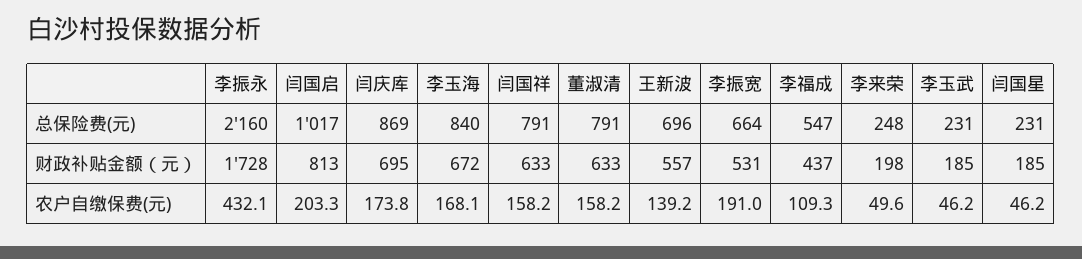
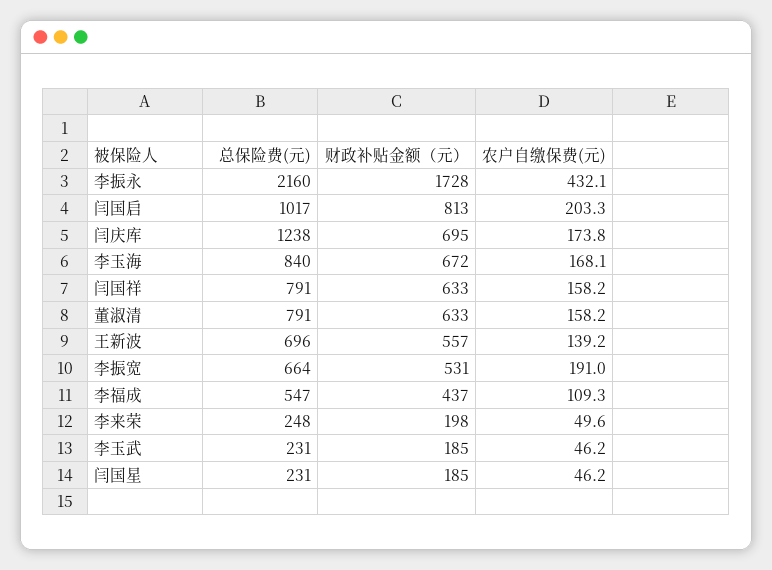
  {
    "李振永": {
      "总保险费(元)": 2160,
      "财政补贴金额（元）": 1728,
      "农户自缴保费(元)": 432.1
    },
    "闫国启": {
      "总保险费(元)": 1017,
      "财政补贴金额（元）": 813,
      "农户自缴保费(元)": 203.3
    },
    "闫庆库": {
-     "总保险费(元)": 869,
+     "总保险费(元)": 1238,
      "财政补贴金额（元）": 695,
      "农户自缴保费(元)": 173.8
    },
    "李玉海": {
      "总保险费(元)": 840,
      "财政补贴金额（元）": 672,
      "农户自缴保费(元)": 168.1
    },
    "闫国祥": {
      "总保险费(元)": 791,
      "财政补贴金额（元）": 633,
      "农户自缴保费(元)": 158.2
    },
    "董淑清": {
      "总保险费(元)": 791,
      "财政补贴金额（元）": 633,
      "农户自缴保费(元)": 158.2
    },
    "王新波": {
      "总保险费(元)": 696,
      "财政补贴金额（元）": 557,
      "农户自缴保费(元)": 139.2
    },
    "李振宽": {
      "总保险费(元)": 664,
      "财政补贴金额（元）": 531,
      "农户自缴保费(元)": 191
    },
    "李福成": {
      "总保险费(元)": 547,
      "财政补贴金额（元）": 437,
      "农户自缴保费(元)": 109.3
    },
    "李来荣": {
      "总保险费(元)": 248,
      "财政补贴金额（元）": 198,
      "农户自缴保费(元)": 49.6
    },
    "李玉武": {
      "总保险费(元)": 231,
      "财政补贴金额（元）": 185,
      "农户自缴保费(元)": 46.2
    },
    "闫国星": {
      "总保险费(元)": 231,
      "财政补贴金额（元）": 185,
      "农户自缴保费(元)": 46.2
    }
  }

